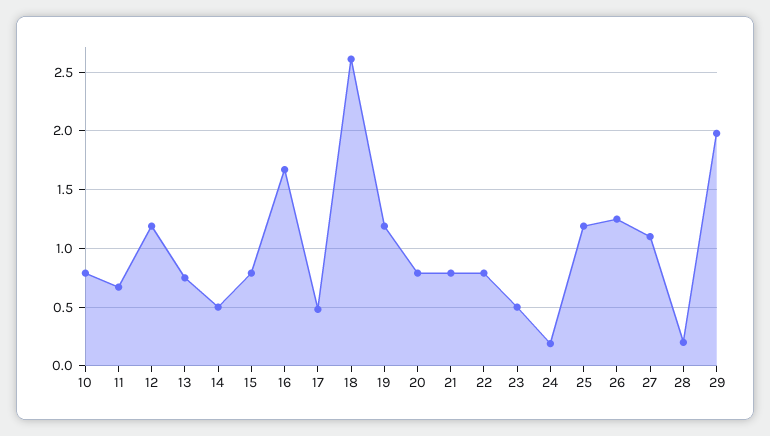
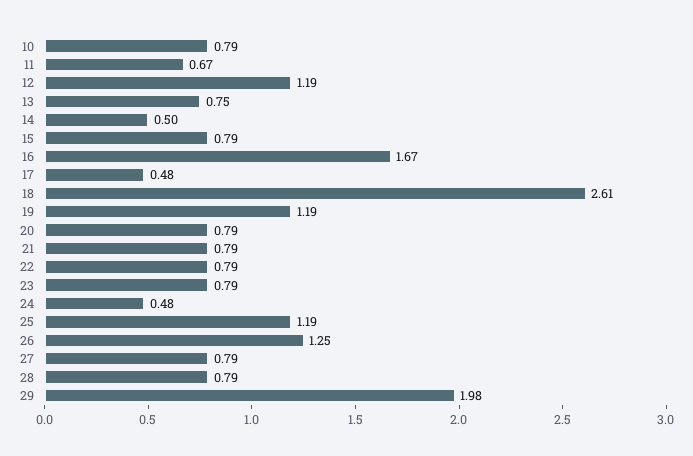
  {
    "10": 0.79,
    "11": 0.67,
    "12": 1.19,
    "13": 0.75,
    "14": 0.5,
    "15": 0.79,
    "16": 1.67,
    "17": 0.48,
    "18": 2.61,
    "19": 1.19,
    "20": 0.79,
    "21": 0.79,
    "22": 0.79,
-   "23": 0.5,
+   "23": 0.79,
-   "24": 0.2,
+   "24": 0.48,
    "25": 1.19,
    "26": 1.25,
-   "27": 1.1,
+   "27": 0.79,
-   "28": 0.2,
+   "28": 0.79,
    "29": 1.98
  }

